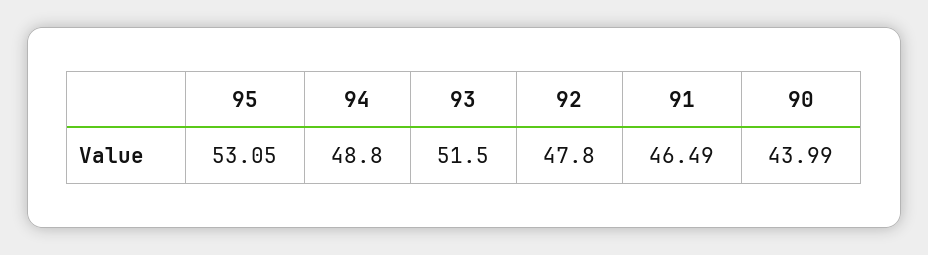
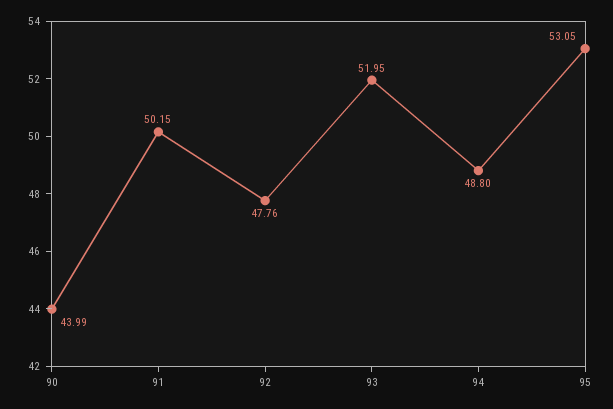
  {
    "95": 53.05,
    "94": 48.8,
-   "93": 51.5,
+   "93": 51.95,
-   "92": 47.8,
+   "92": 47.76,
-   "91": 46.49,
+   "91": 50.15,
    "90": 43.99
  }

